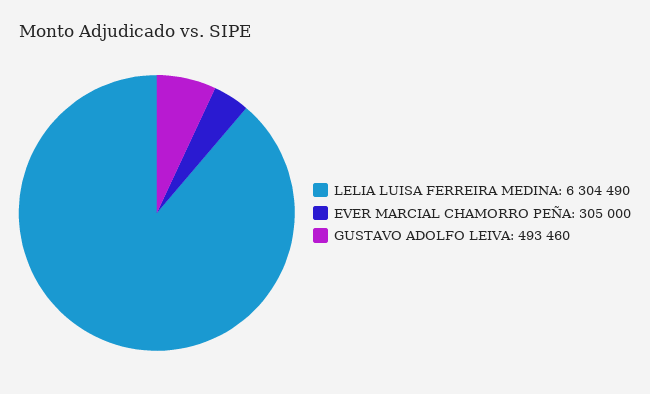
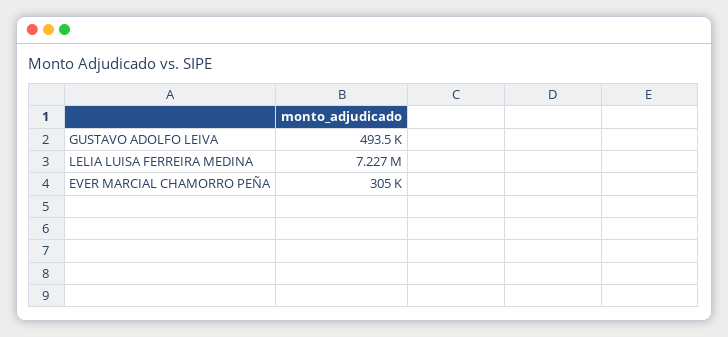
  {
-   "LELIA LUISA FERREIRA MEDINA": 6304490,
+   "LELIA LUISA FERREIRA MEDINA": 7227000,
    "EVER MARCIAL CHAMORRO PEÑA": 305000,
    "GUSTAVO ADOLFO LEIVA": 493460
  }

